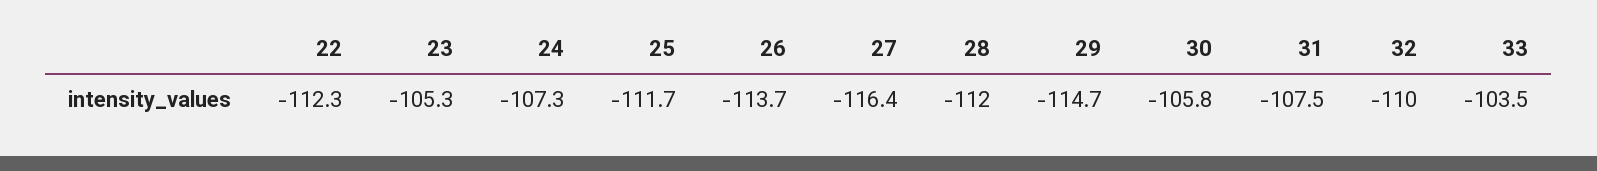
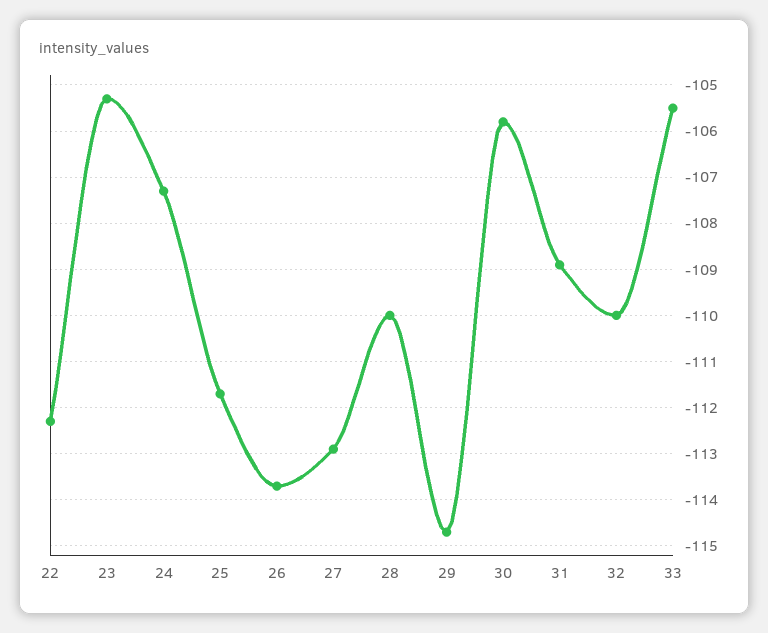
  {
    "22": -112.3,
    "23": -105.3,
    "24": -107.3,
    "25": -111.7,
    "26": -113.7,
-   "27": -116.4,
+   "27": -113,
-   "28": -112,
+   "28": -110,
    "29": -114.7,
    "30": -105.8,
-   "31": -107.5,
+   "31": -109,
    "32": -110,
-   "33": -103.5
+   "33": -105.5
  }

